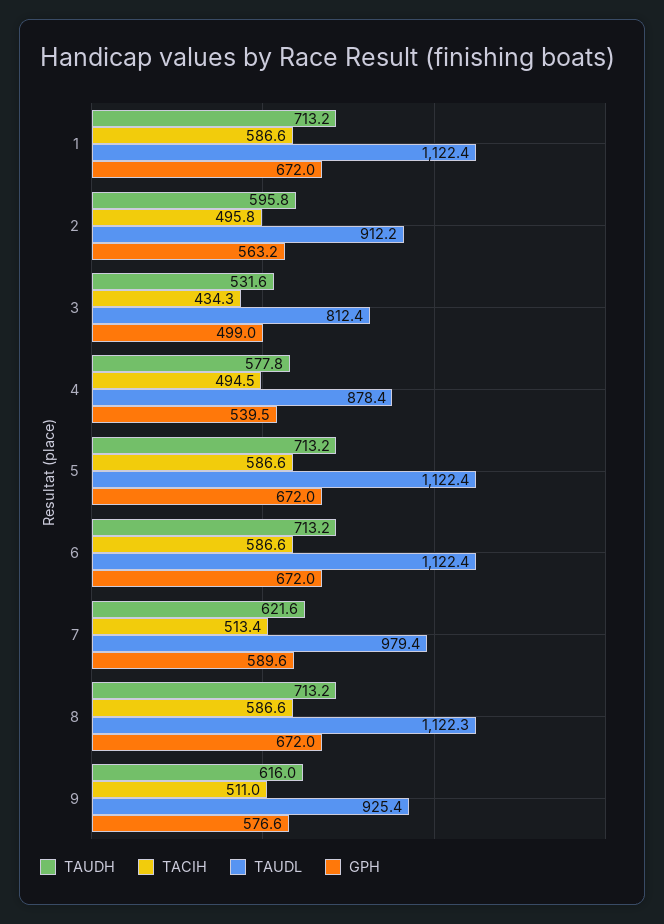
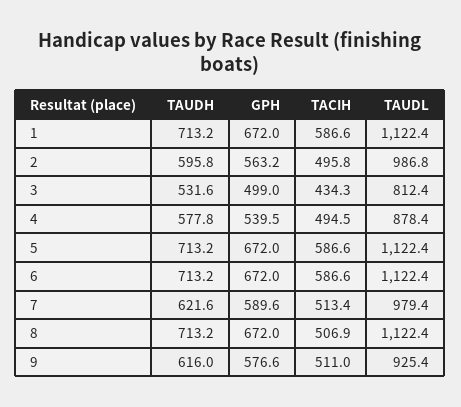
  {
    "TAUDH": {
      "1": 713.2,
      "2": 595.8,
      "3": 531.6,
      "4": 577.8,
      "5": 713.2,
      "6": 713.2,
      "7": 621.6,
      "8": 713.2,
      "9": 616
    },
    "TACIH": {
      "1": 586.6,
      "2": 495.8,
      "3": 434.3,
      "4": 494.5,
      "5": 586.6,
      "6": 586.6,
      "7": 513.4,
-     "8": 586.6,
+     "8": 506.9,
      "9": 511
    },
    "TAUDL": {
      "1": 1122.4,
-     "2": 912.2,
+     "2": 986.8,
      "3": 812.4,
      "4": 878.4,
      "5": 1122.4,
      "6": 1122.4,
      "7": 979.4,
-     "8": 1122.3,
+     "8": 1122.4,
      "9": 925.4
    },
    "GPH": {
      "1": 672,
      "2": 563.2,
      "3": 499,
      "4": 539.5,
      "5": 672,
      "6": 672,
      "7": 589.6,
      "8": 672,
      "9": 576.6
    }
  }

